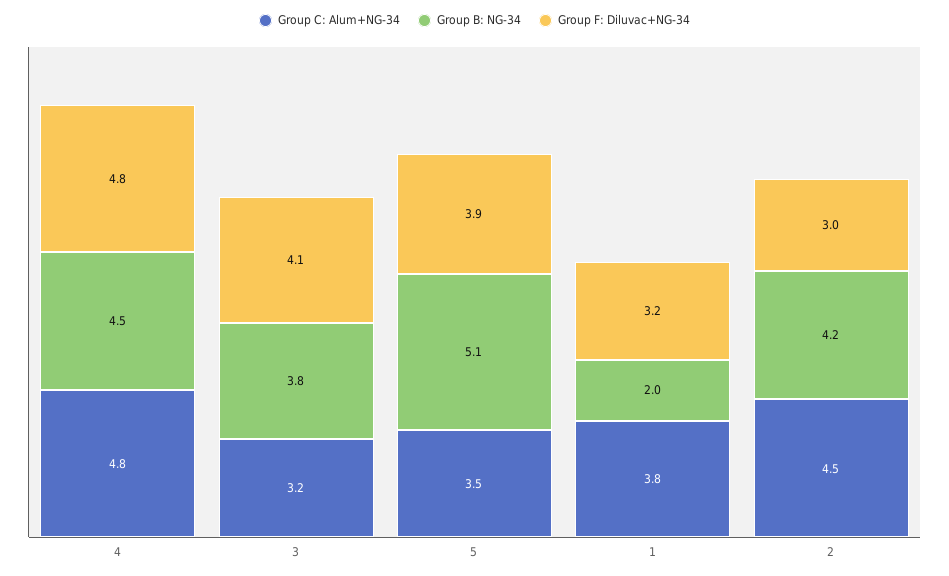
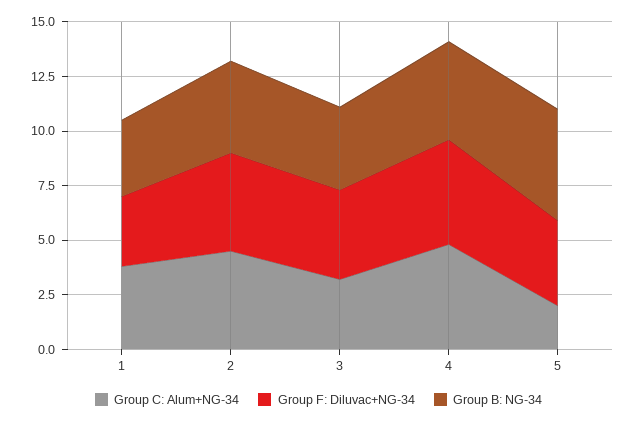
  {
    "Group C: Alum+NG-34": {
      "4": 4.8,
      "3": 3.2,
-     "5": 3.5,
+     "5": 2,
      "1": 3.8,
      "2": 4.5
    },
    "Group B: NG-34": {
      "4": 4.5,
      "3": 3.8,
      "5": 5.1,
-     "1": 2,
+     "1": 3.5,
      "2": 4.2
    },
    "Group F: Diluvac+NG-34": {
      "4": 4.8,
      "3": 4.1,
      "5": 3.9,
      "1": 3.2,
-     "2": 3
+     "2": 4.5
    }
  }

